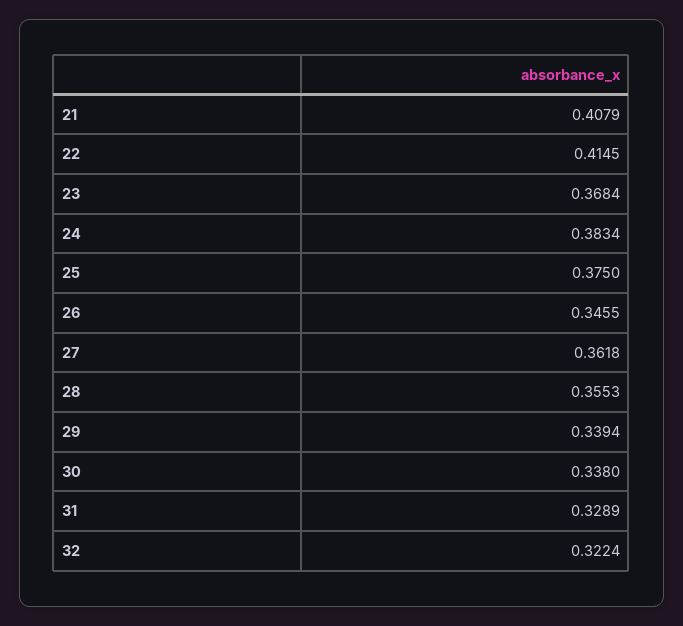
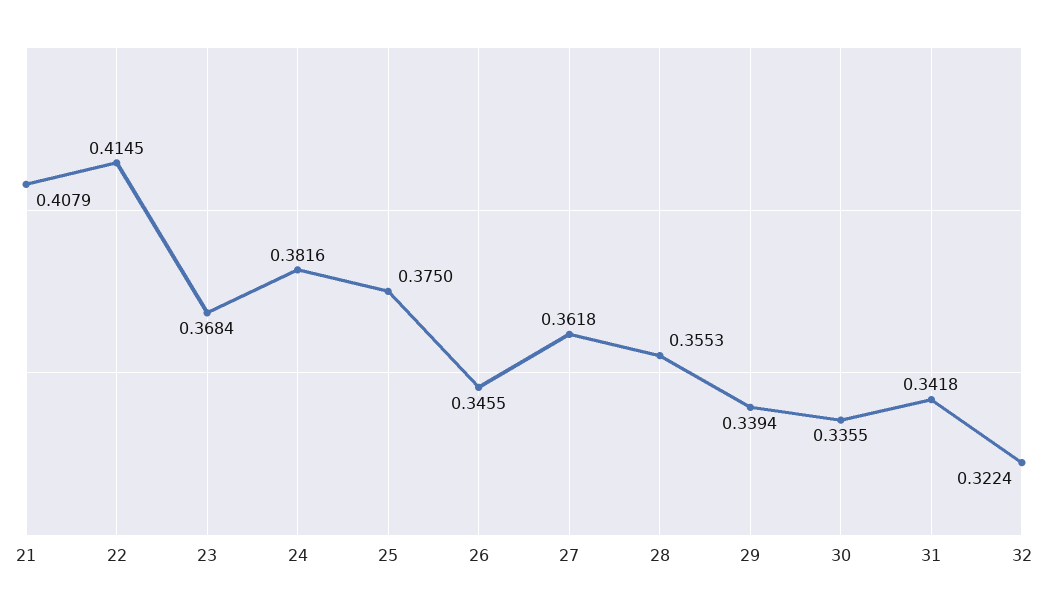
  {
    "21": 0.4079,
    "22": 0.4145,
    "23": 0.3684,
-   "24": 0.3834,
+   "24": 0.3816,
    "25": 0.375,
    "26": 0.3455,
    "27": 0.3618,
    "28": 0.3553,
    "29": 0.3394,
-   "30": 0.338,
+   "30": 0.3355,
-   "31": 0.3289,
+   "31": 0.3418,
    "32": 0.3224
  }

